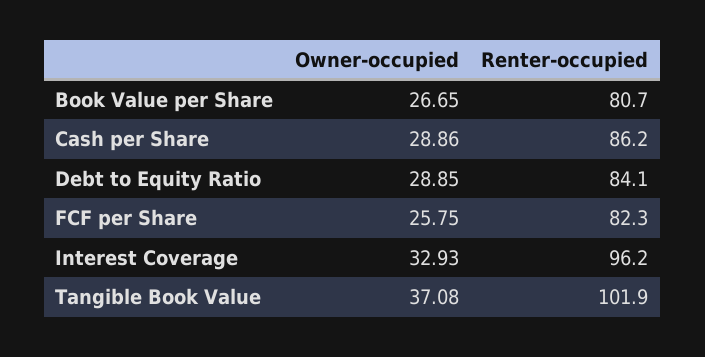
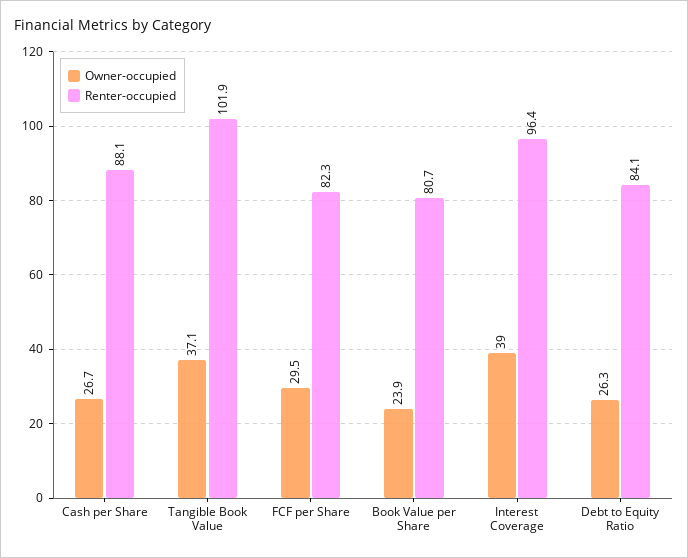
  {
    "Owner-occupied": {
-     "Book Value per Share": 26.65,
+     "Book Value per Share": 23.9,
-     "Cash per Share": 28.86,
+     "Cash per Share": 26.7,
-     "Debt to Equity Ratio": 28.85,
+     "Debt to Equity Ratio": 26.3,
-     "FCF per Share": 25.75,
+     "FCF per Share": 29.5,
-     "Interest Coverage": 32.93,
+     "Interest Coverage": 39,
      "Tangible Book Value": 37.08
    },
    "Renter-occupied": {
      "Book Value per Share": 80.7,
-     "Cash per Share": 86.2,
+     "Cash per Share": 88.1,
      "Debt to Equity Ratio": 84.1,
      "FCF per Share": 82.3,
-     "Interest Coverage": 96.2,
+     "Interest Coverage": 96.4,
      "Tangible Book Value": 101.9
    }
  }

